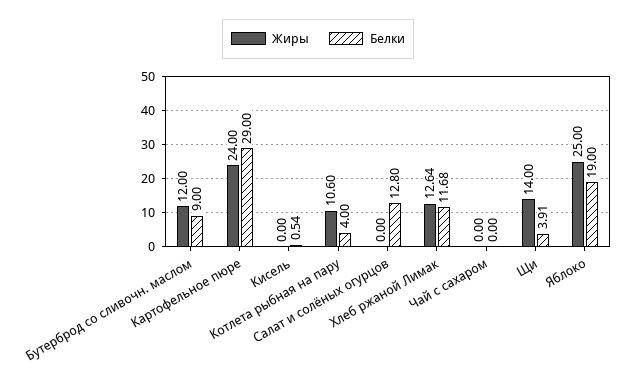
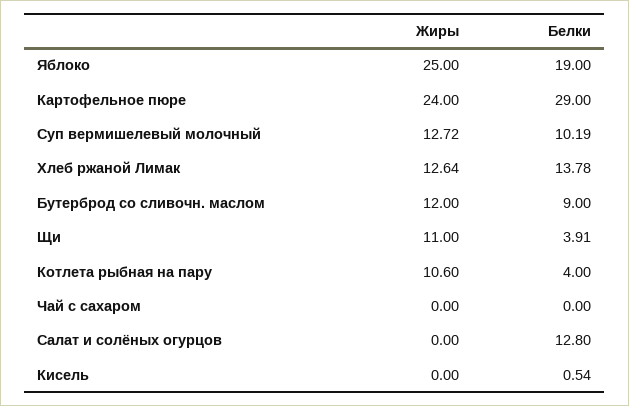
  {
    "Жиры": {
      "Бутерброд со сливочн. маслом": 12,
      "Картофельное пюре": 24,
      "Кисель": 0,
      "Котлета рыбная на пару": 10.6,
      "Салат и солёных огурцов": 0,
      "Хлеб ржаной Лимак": 12.64,
      "Чай с сахаром": 0,
-     "Щи": 14,
+     "Щи": 11,
-     "Яблоко": 25
+     "Яблоко": 25,
+     "Суп вермишелевый молочный": 12.72
    },
    "Белки": {
      "Бутерброд со сливочн. маслом": 9,
      "Картофельное пюре": 29,
      "Кисель": 0.54,
      "Котлета рыбная на пару": 4,
      "Салат и солёных огурцов": 12.8,
-     "Хлеб ржаной Лимак": 11.68,
+     "Хлеб ржаной Лимак": 13.78,
      "Чай с сахаром": 0,
      "Щи": 3.91,
-     "Яблоко": 19
+     "Яблоко": 19,
+     "Суп вермишелевый молочный": 10.19
    }
  }

